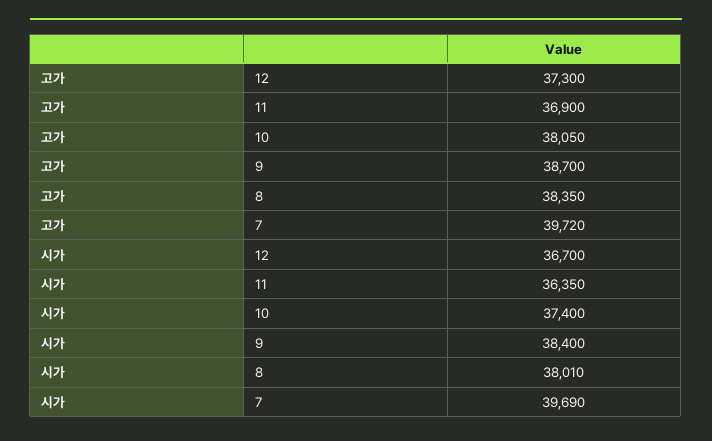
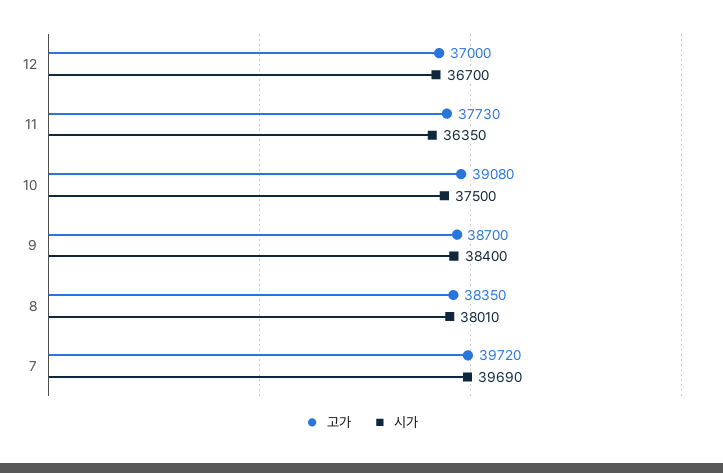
  {
    "고가": {
-     "12": 37300,
+     "12": 37000,
-     "11": 36900,
+     "11": 37730,
-     "10": 38050,
+     "10": 39080,
      "9": 38700,
      "8": 38350,
      "7": 39720
    },
    "시가": {
      "12": 36700,
      "11": 36350,
-     "10": 37400,
+     "10": 37500,
      "9": 38400,
      "8": 38010,
      "7": 39690
    }
  }

